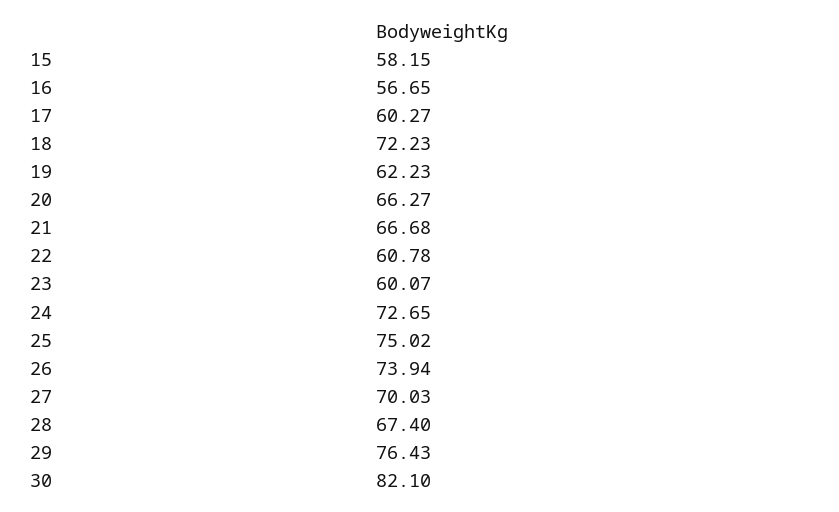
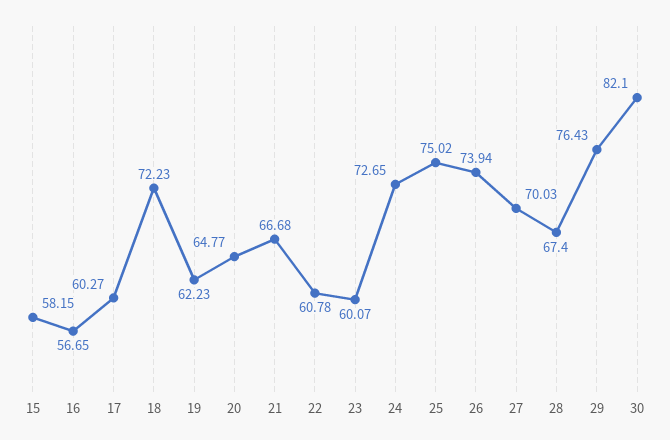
  {
    "15": 58.15,
    "16": 56.65,
    "17": 60.27,
    "18": 72.23,
    "19": 62.23,
-   "20": 66.27,
+   "20": 64.77,
    "21": 66.68,
    "22": 60.78,
    "23": 60.07,
    "24": 72.65,
    "25": 75.02,
    "26": 73.94,
    "27": 70.03,
    "28": 67.4,
    "29": 76.43,
    "30": 82.1
  }

